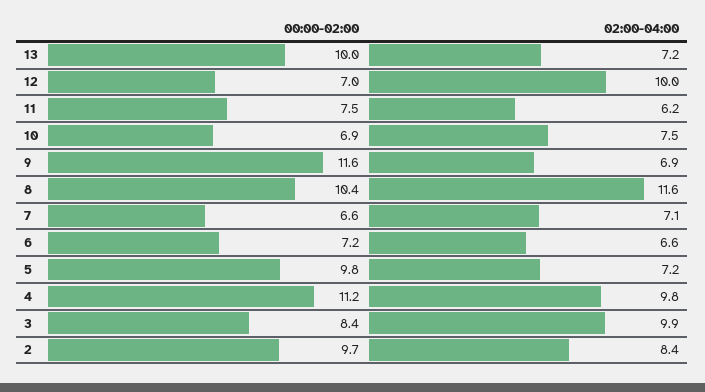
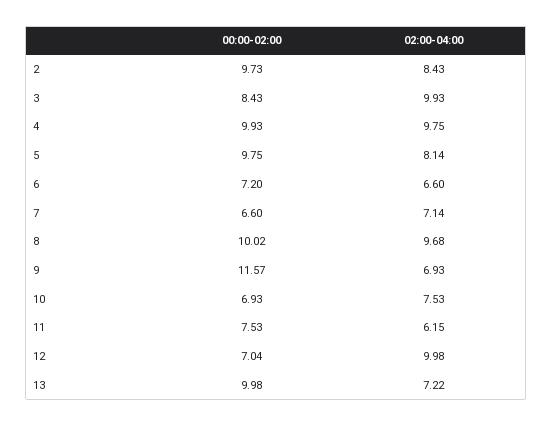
  {
    "00:00-02:00": {
      "13": 9.98,
      "12": 7.04,
      "11": 7.53,
      "10": 6.93,
      "9": 11.57,
-     "8": 10.4,
+     "8": 10.02,
      "7": 6.6,
      "6": 7.2,
      "5": 9.75,
-     "4": 11.2,
+     "4": 9.93,
      "3": 8.43,
      "2": 9.73
    },
    "02:00-04:00": {
      "13": 7.22,
      "12": 9.98,
      "11": 6.15,
      "10": 7.53,
      "9": 6.93,
-     "8": 11.6,
+     "8": 9.68,
      "7": 7.14,
      "6": 6.6,
-     "5": 7.2,
+     "5": 8.14,
      "4": 9.75,
      "3": 9.93,
      "2": 8.43
    }
  }

